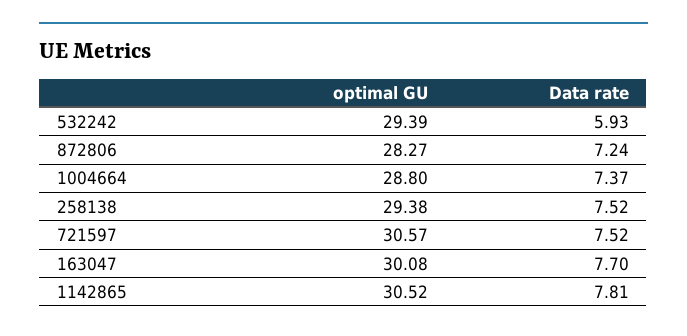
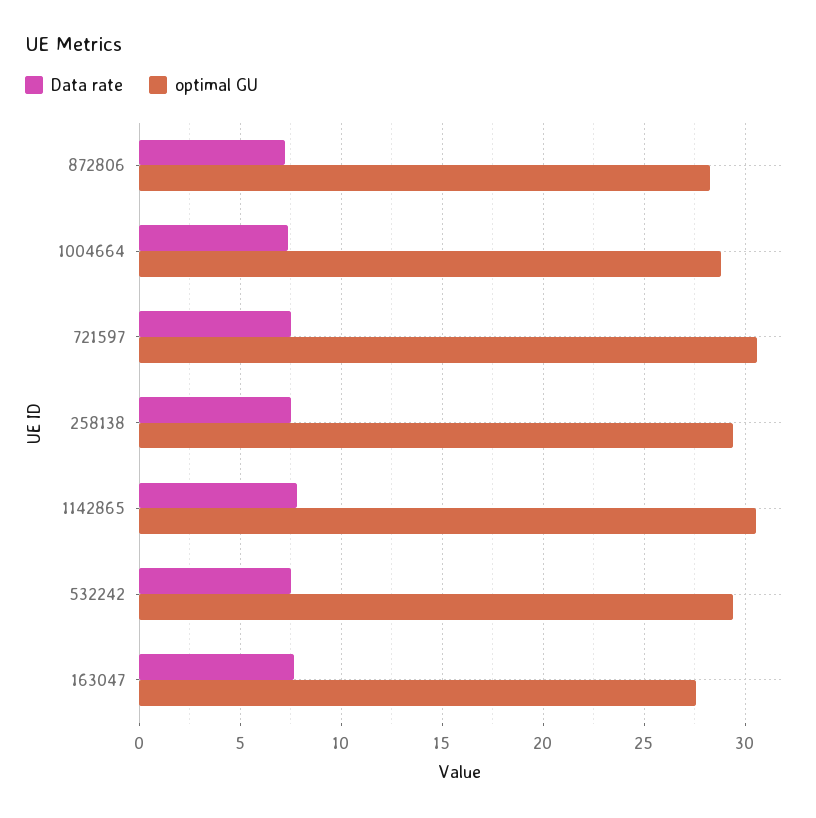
  {
    "optimal GU": {
      "532242": 29.39,
      "872806": 28.27,
      "1004664": 28.8,
      "258138": 29.38,
      "721597": 30.57,
-     "163047": 30.08,
+     "163047": 27.5,
      "1142865": 30.52
    },
    "Data rate": {
-     "532242": 5.93,
+     "532242": 7.5,
      "872806": 7.24,
      "1004664": 7.37,
      "258138": 7.52,
      "721597": 7.52,
      "163047": 7.7,
      "1142865": 7.81
    }
  }

